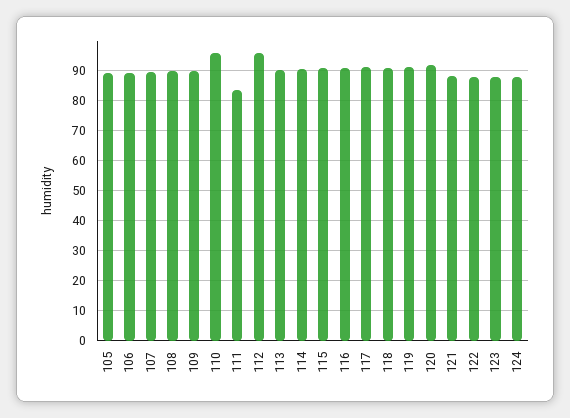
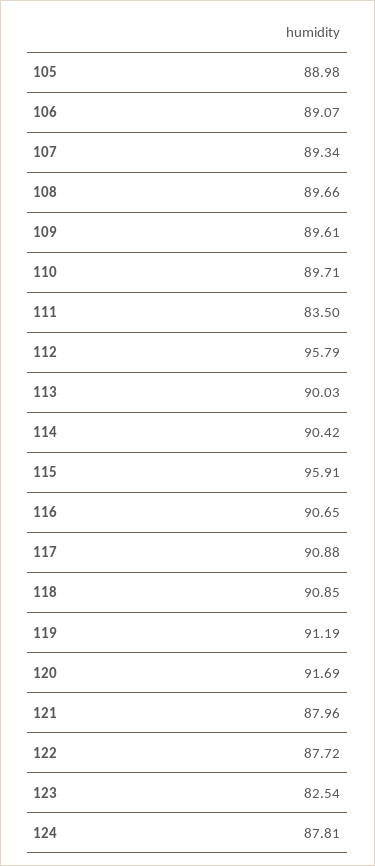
  {
    "105": 88.98,
    "106": 89.07,
    "107": 89.34,
    "108": 89.66,
    "109": 89.61,
-   "110": 96,
+   "110": 89.71,
    "111": 83.5,
    "112": 95.79,
    "113": 90.03,
    "114": 90.42,
-   "115": 90,
+   "115": 95.91,
    "116": 90.65,
    "117": 90.88,
    "118": 90.85,
    "119": 91.19,
    "120": 91.69,
    "121": 87.96,
    "122": 87.72,
-   "123": 88,
+   "123": 82.54,
    "124": 87.81
  }

